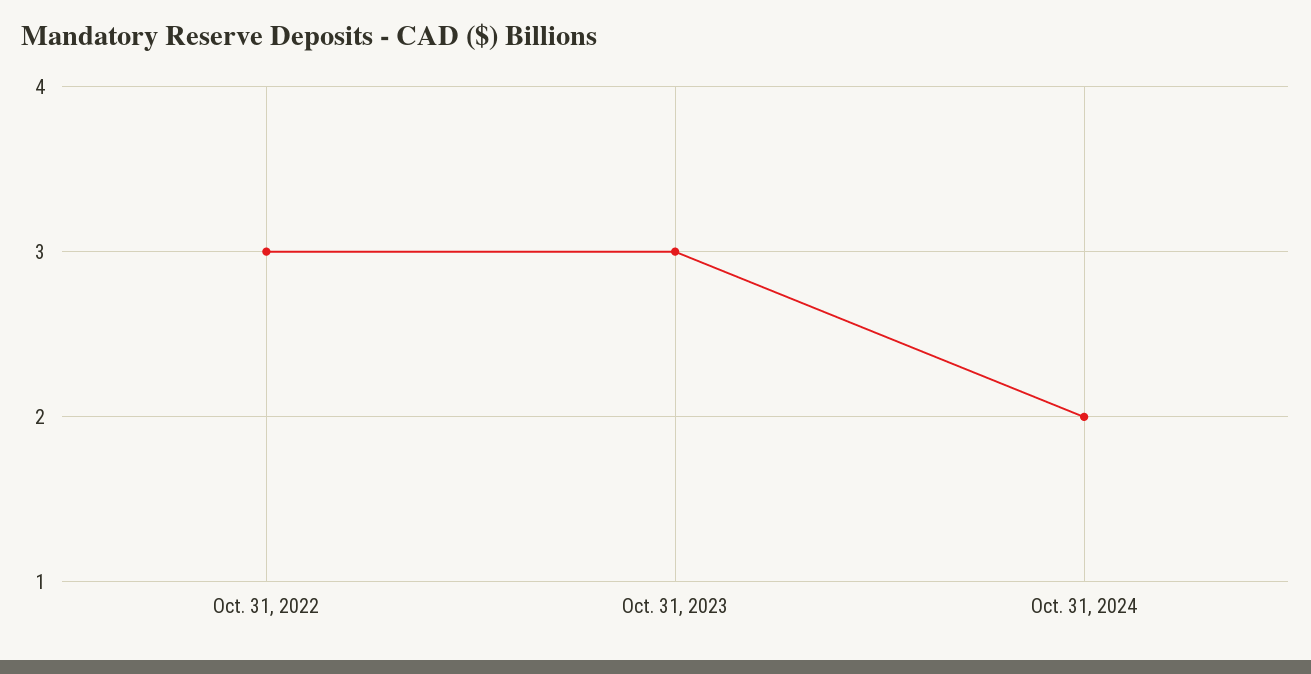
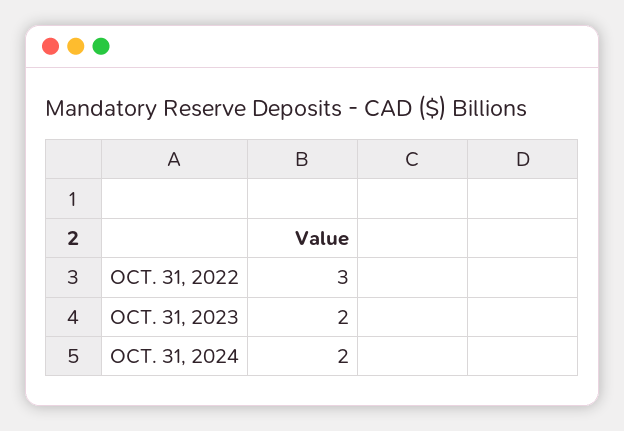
  {
    "Oct. 31, 2022": 3,
-   "Oct. 31, 2023": 3,
+   "Oct. 31, 2023": 2,
    "Oct. 31, 2024": 2
  }

